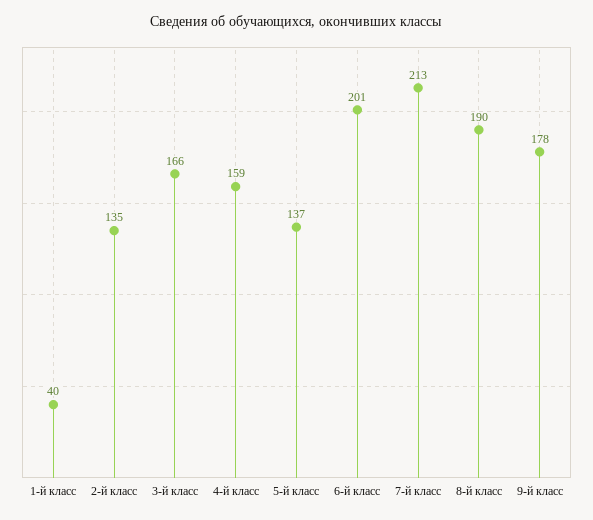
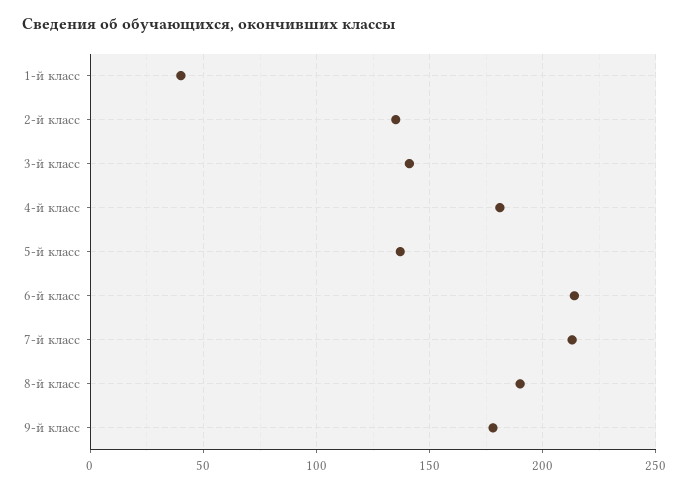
  {
    "1-й класс": 40,
    "2-й класс": 135,
-   "3-й класс": 166,
+   "3-й класс": 140,
-   "4-й класс": 159,
+   "4-й класс": 180,
    "5-й класс": 137,
-   "6-й класс": 201,
+   "6-й класс": 215,
    "7-й класс": 213,
    "8-й класс": 190,
    "9-й класс": 178
  }

